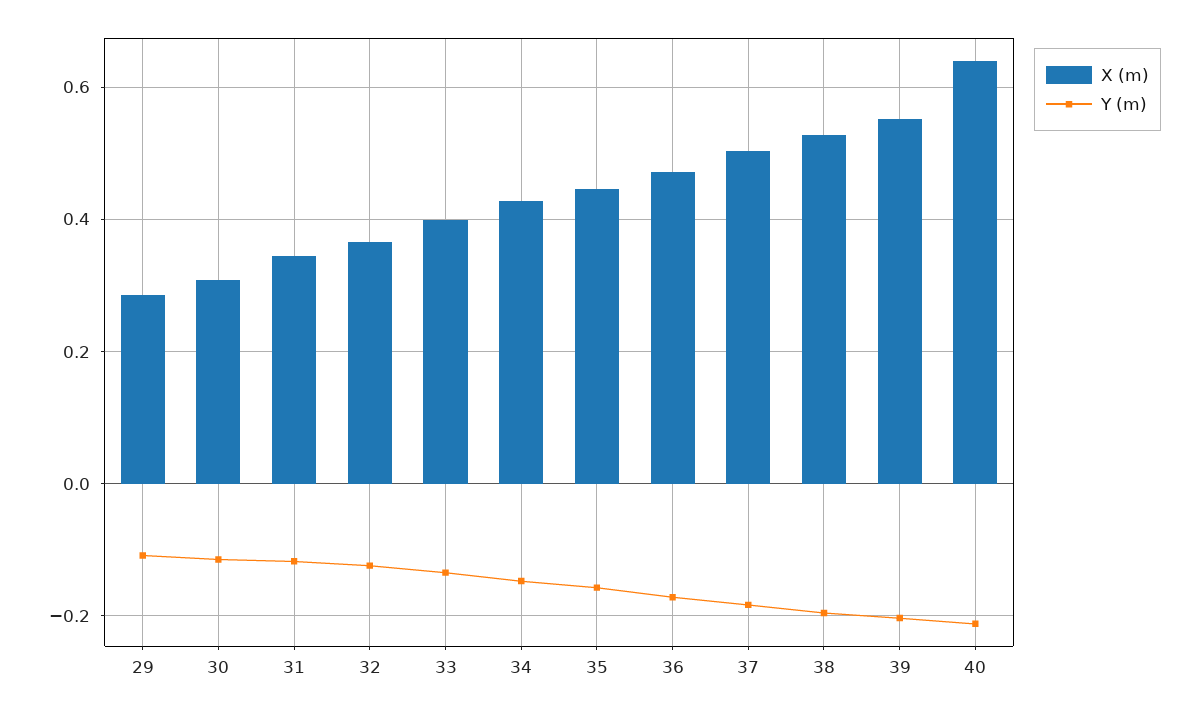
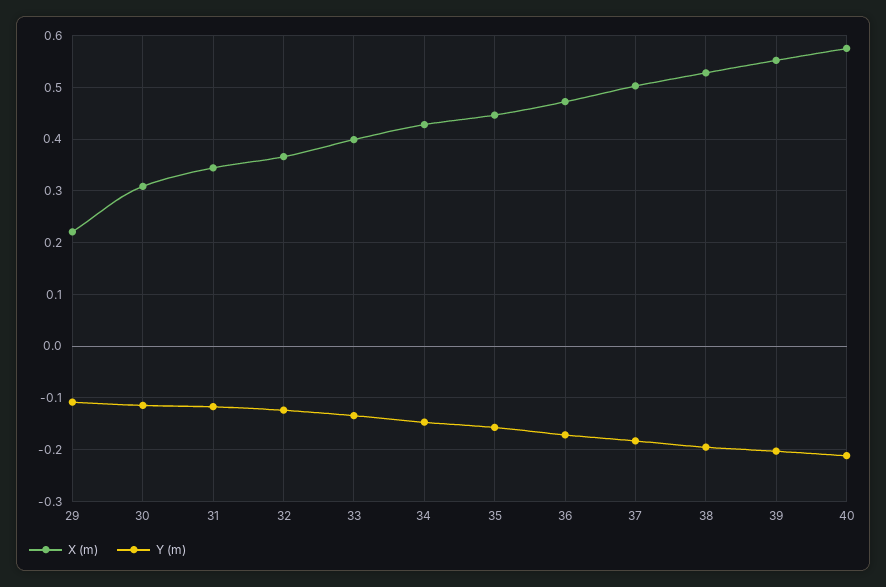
  {
    "X (m)": {
-     "29": 0.28,
+     "29": 0.22,
      "30": 0.3,
      "31": 0.34,
      "32": 0.36,
      "33": 0.4,
      "34": 0.42,
      "35": 0.44,
      "36": 0.48,
      "37": 0.5,
      "38": 0.52,
      "39": 0.56,
-     "40": 0.64
+     "40": 0.58
    },
    "Y (m)": {
      "29": -0.1,
      "30": -0.12,
      "31": -0.12,
      "32": -0.12,
      "33": -0.14,
      "34": -0.14,
      "35": -0.16,
      "36": -0.18,
      "37": -0.18,
      "38": -0.2,
      "39": -0.2,
      "40": -0.22
    }
  }

